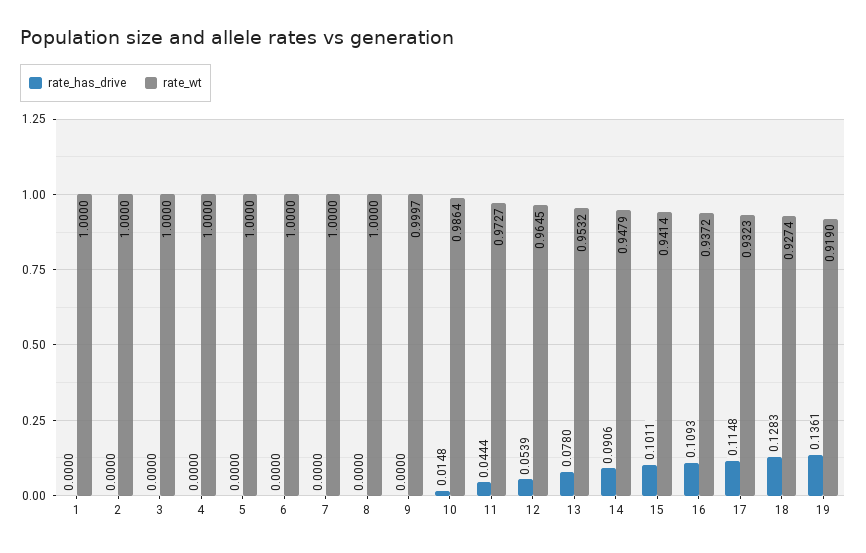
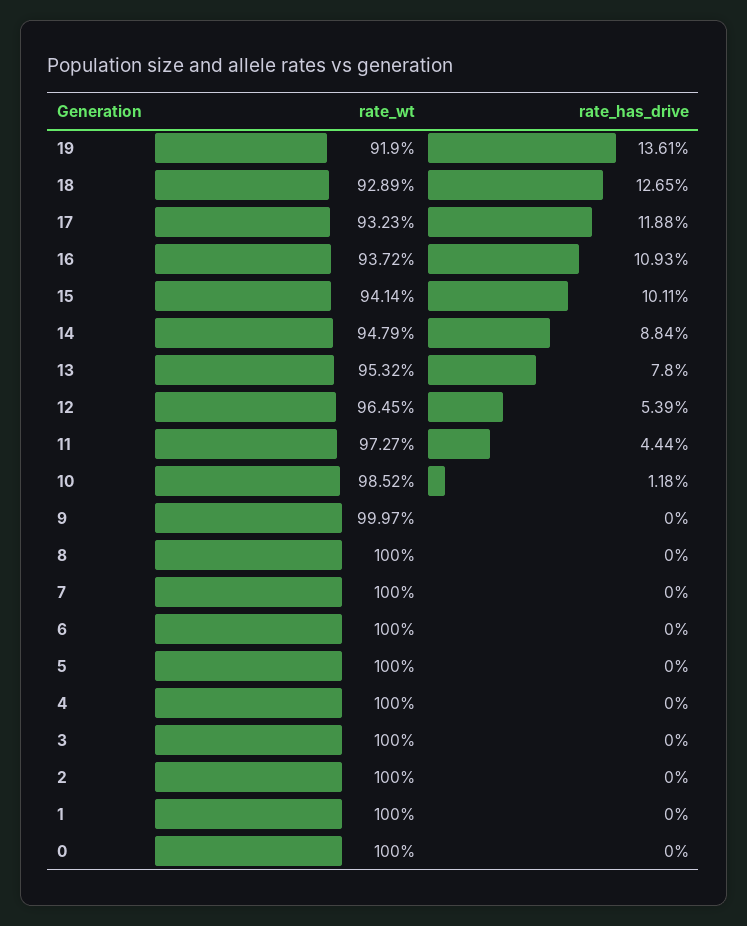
  {
    "rate_has_drive": {
      "1": 0,
      "2": 0,
      "3": 0,
      "4": 0,
      "5": 0,
      "6": 0,
      "7": 0,
      "8": 0,
      "9": 0,
-     "10": 0.0148,
+     "10": 0.0118,
      "11": 0.0444,
      "12": 0.0539,
      "13": 0.078,
-     "14": 0.0906,
+     "14": 0.0884,
      "15": 0.1011,
      "16": 0.1093,
-     "17": 0.1148,
+     "17": 0.1188,
-     "18": 0.1283,
+     "18": 0.1265,
-     "19": 0.1361
+     "19": 0.1361,
+     "0": 0
    },
    "rate_wt": {
      "1": 1,
      "2": 1,
      "3": 1,
      "4": 1,
      "5": 1,
      "6": 1,
      "7": 1,
      "8": 1,
      "9": 0.9997,
-     "10": 0.9864,
+     "10": 0.9852,
      "11": 0.9727,
      "12": 0.9645,
      "13": 0.9532,
      "14": 0.9479,
      "15": 0.9414,
      "16": 0.9372,
      "17": 0.9323,
-     "18": 0.9274,
+     "18": 0.9289,
-     "19": 0.919
+     "19": 0.919,
+     "0": 1
    }
  }

